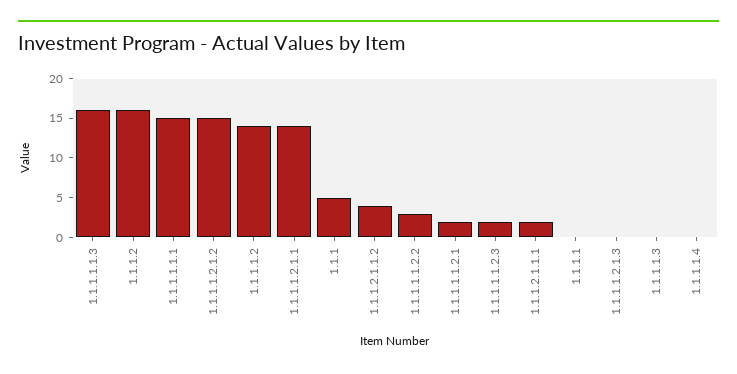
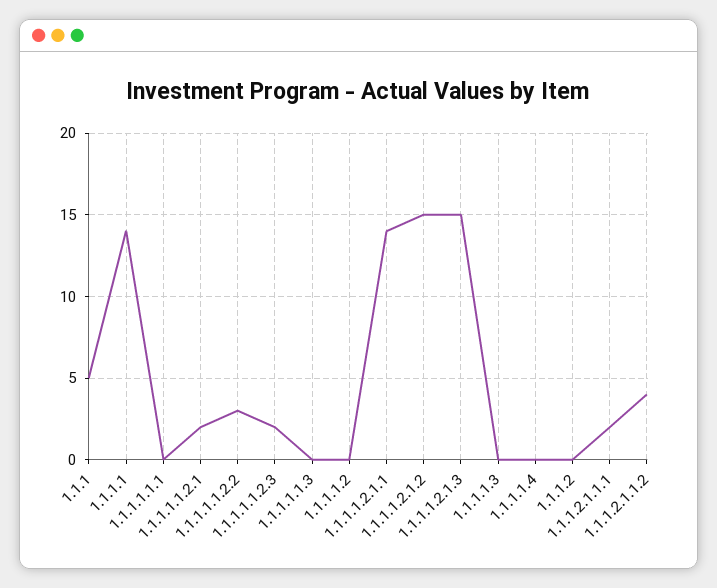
  {
-   "1.1.1.1.1.3": 15,
+   "1.1.1.1.1.3": 0,
-   "1.1.1.2": 15,
+   "1.1.1.2": 0,
-   "1.1.1.1.1.1": 15,
+   "1.1.1.1.1.1": 0,
    "1.1.1.1.2.1.2": 15,
-   "1.1.1.1.2": 15,
+   "1.1.1.1.2": 0,
    "1.1.1.1.2.1.1": 14,
    "1.1.1": 5,
    "1.1.1.2.1.1.2": 4,
    "1.1.1.1.1.2.2": 3,
    "1.1.1.1.1.2.1": 2,
    "1.1.1.1.1.2.3": 2,
    "1.1.1.2.1.1.1": 2,
-   "1.1.1.1": 0,
+   "1.1.1.1": 14,
-   "1.1.1.1.2.1.3": 0,
+   "1.1.1.1.2.1.3": 15,
    "1.1.1.1.3": 0,
    "1.1.1.1.4": 0
  }

